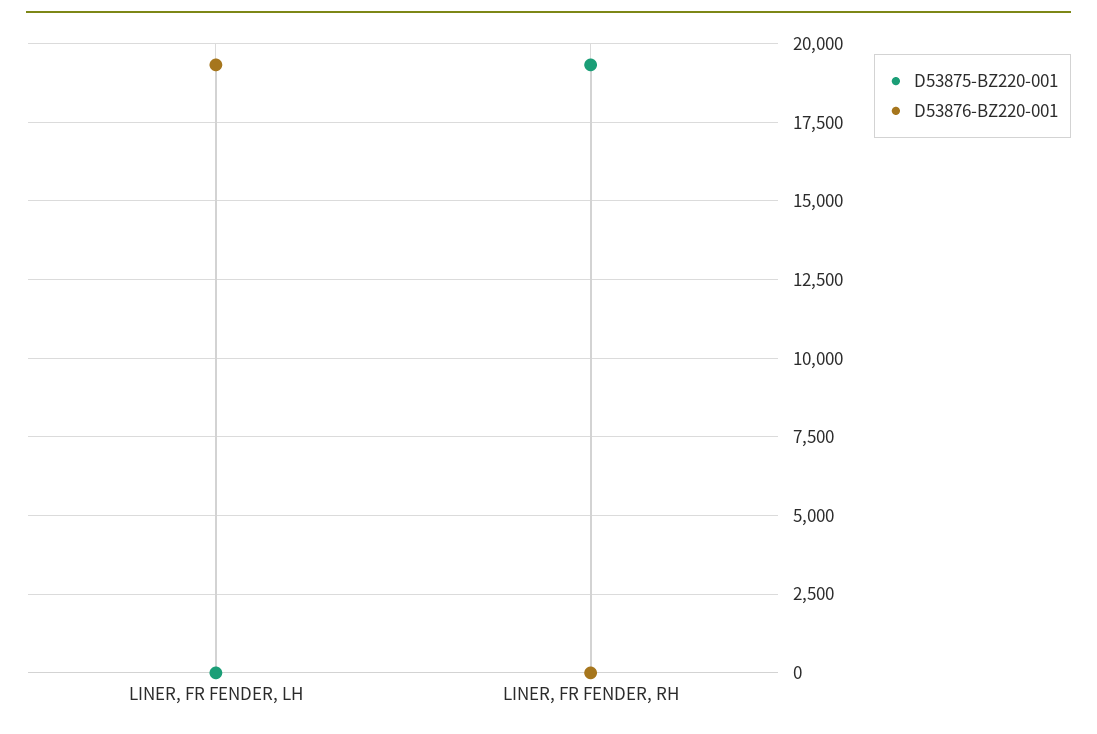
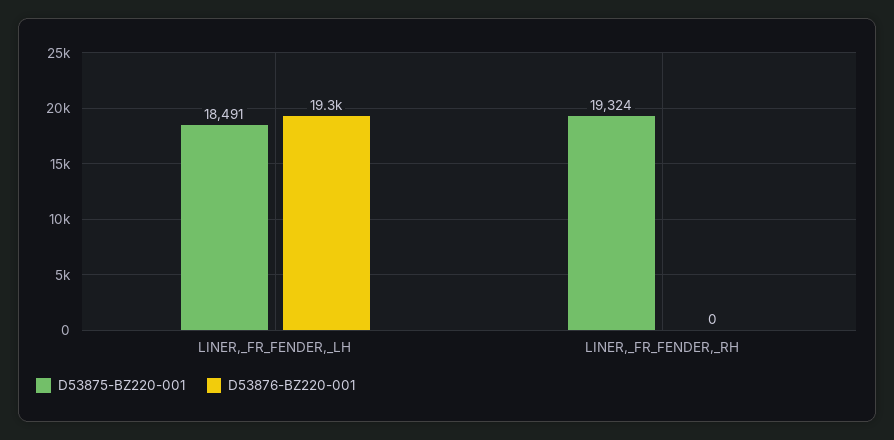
  {
    "D53875-BZ220-001": {
-     "LINER, FR FENDER, LH": 0,
+     "LINER, FR FENDER, LH": 18491,
      "LINER, FR FENDER, RH": 19324
    },
    "D53876-BZ220-001": {
      "LINER, FR FENDER, LH": 19300,
      "LINER, FR FENDER, RH": 0
    }
  }

